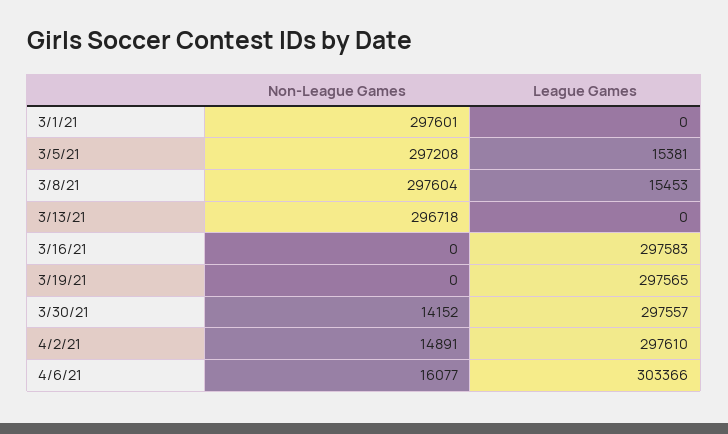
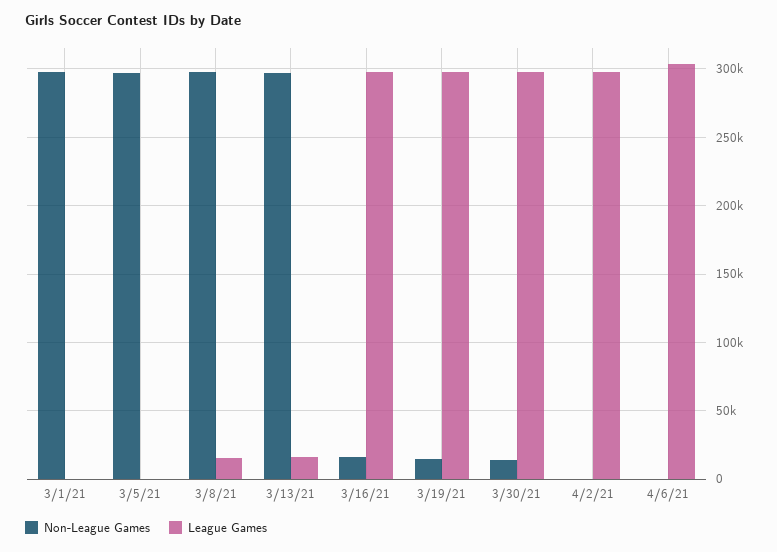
  {
    "Non-League Games": {
      "3/1/21": 297601,
      "3/5/21": 297208,
      "3/8/21": 297604,
      "3/13/21": 296718,
-     "3/16/21": 0,
+     "3/16/21": 15000,
-     "3/19/21": 0,
+     "3/19/21": 15000,
      "3/30/21": 14152,
-     "4/2/21": 14891,
+     "4/2/21": 0,
-     "4/6/21": 16077
+     "4/6/21": 0
    },
    "League Games": {
      "3/1/21": 0,
-     "3/5/21": 15381,
+     "3/5/21": 0,
      "3/8/21": 15453,
-     "3/13/21": 0,
+     "3/13/21": 15000,
      "3/16/21": 297583,
      "3/19/21": 297565,
      "3/30/21": 297557,
      "4/2/21": 297610,
      "4/6/21": 303366
    }
  }

